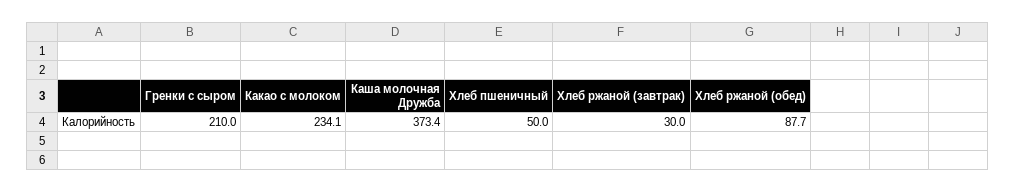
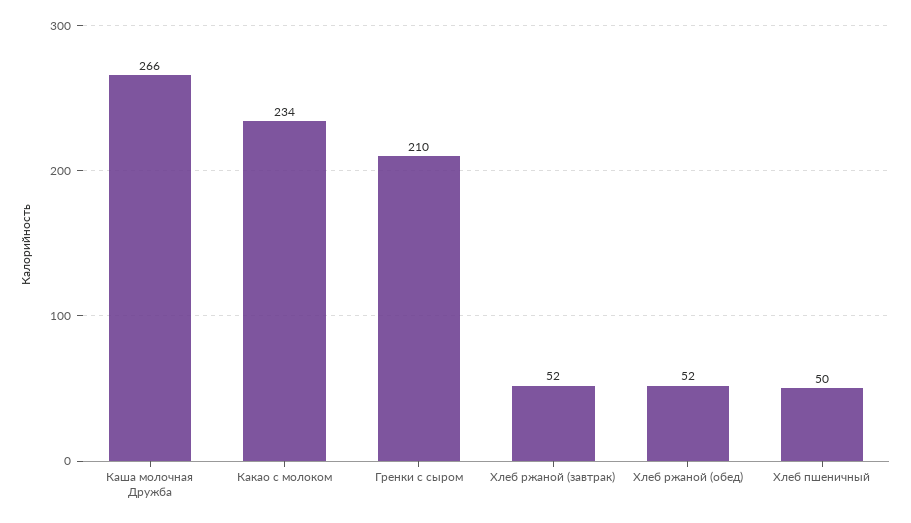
  {
    "Гренки с сыром": 210,
    "Какао с молоком": 234.1,
-   "Каша молочная Дружба": 373.4,
+   "Каша молочная Дружба": 266,
    "Хлеб пшеничный": 50,
-   "Хлеб ржаной (завтрак)": 30,
+   "Хлеб ржаной (завтрак)": 52,
-   "Хлеб ржаной (обед)": 87.7
+   "Хлеб ржаной (обед)": 52
  }

